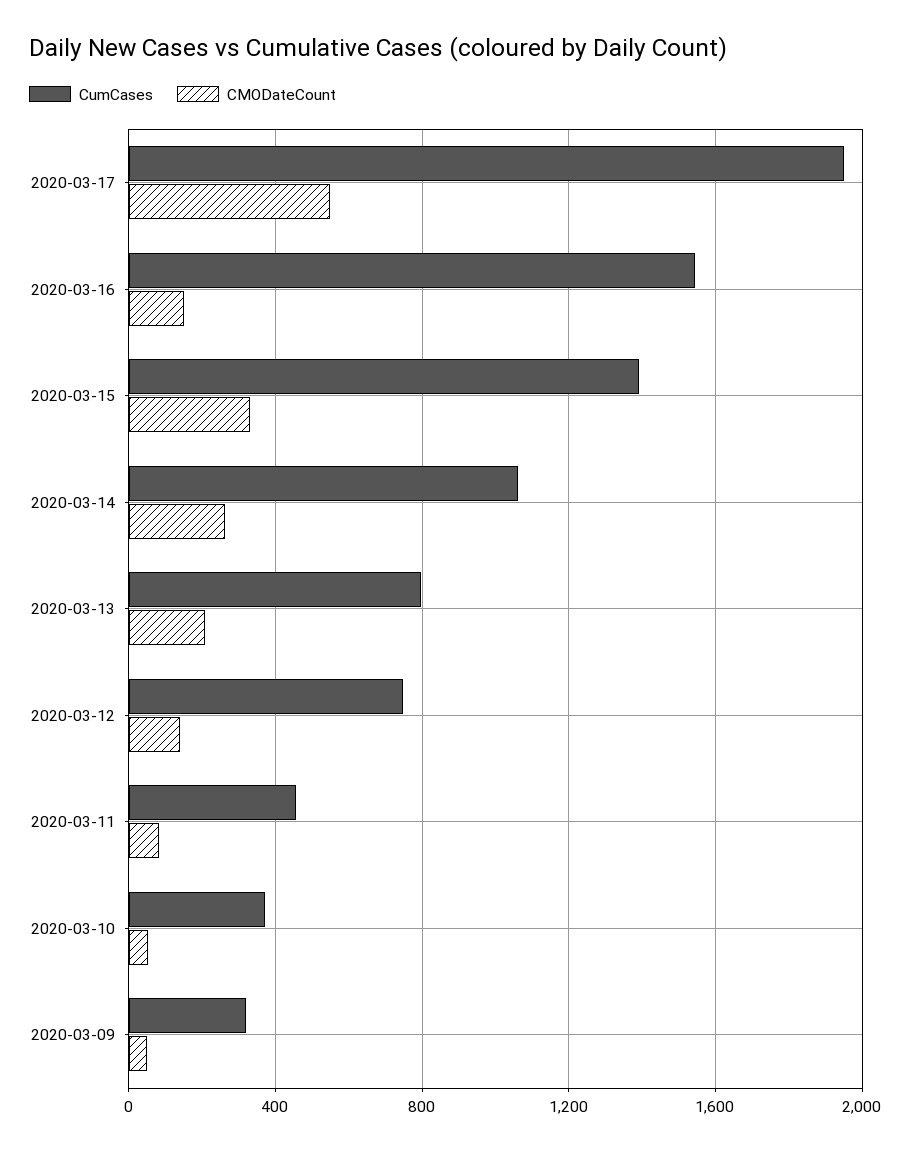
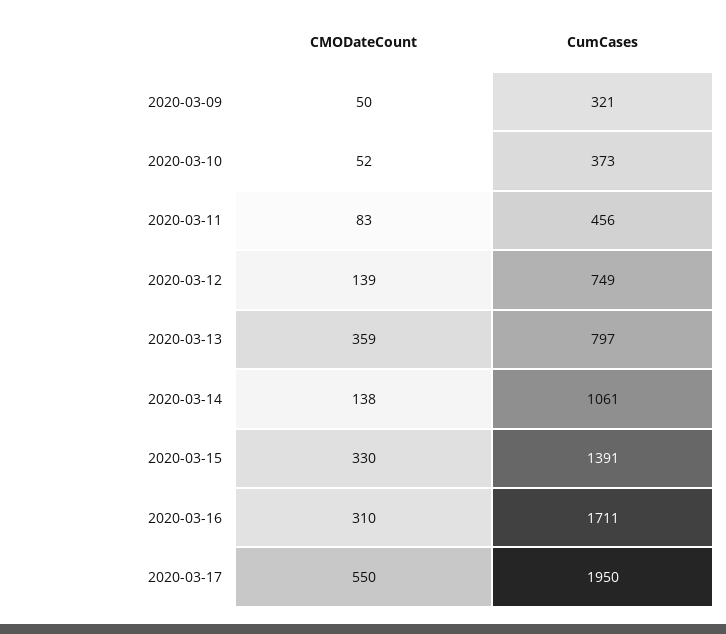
  {
    "CumCases": {
      "2020-03-17": 1950,
-     "2020-03-16": 1550,
+     "2020-03-16": 1711,
      "2020-03-15": 1391,
      "2020-03-14": 1061,
      "2020-03-13": 797,
      "2020-03-12": 749,
      "2020-03-11": 456,
      "2020-03-10": 373,
      "2020-03-09": 321
    },
    "CMODateCount": {
      "2020-03-17": 550,
-     "2020-03-16": 150,
+     "2020-03-16": 310,
      "2020-03-15": 330,
-     "2020-03-14": 250,
+     "2020-03-14": 138,
-     "2020-03-13": 200,
+     "2020-03-13": 359,
      "2020-03-12": 139,
      "2020-03-11": 83,
      "2020-03-10": 52,
      "2020-03-09": 50
    }
  }

